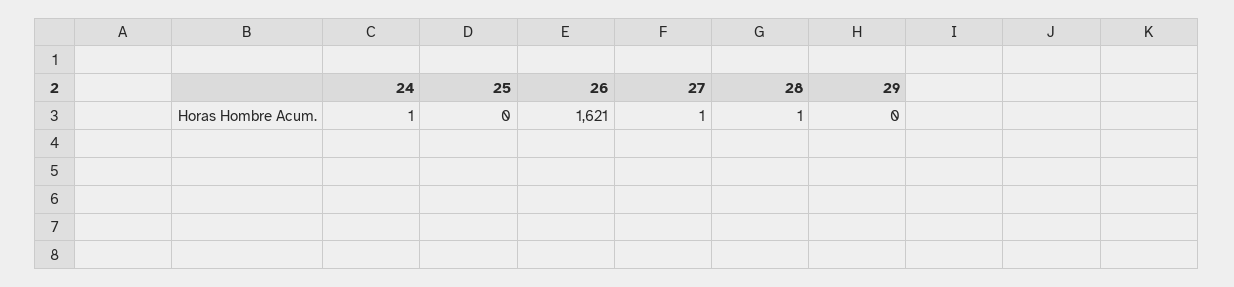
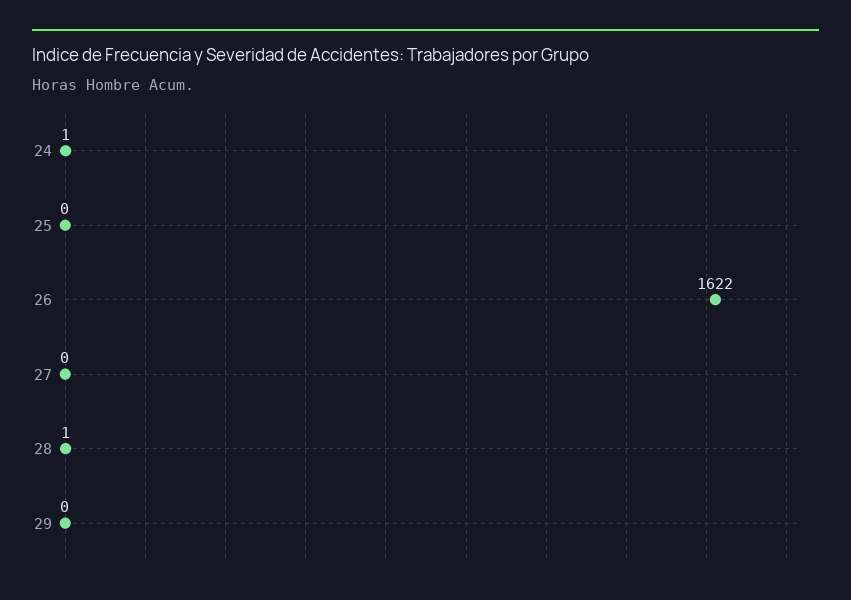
  {
    "24": 1,
    "25": 0,
-   "26": 1621,
+   "26": 1622,
-   "27": 1,
+   "27": 0,
    "28": 1,
    "29": 0
  }

